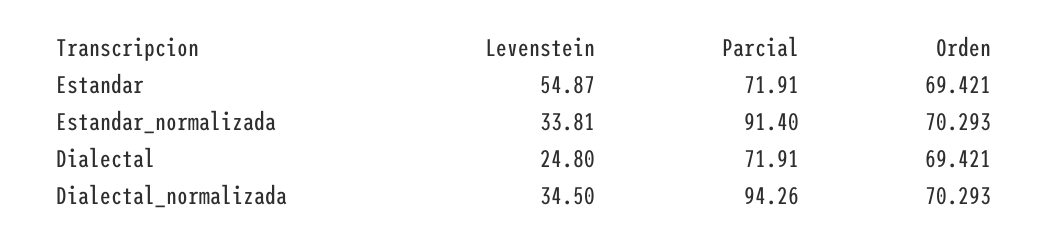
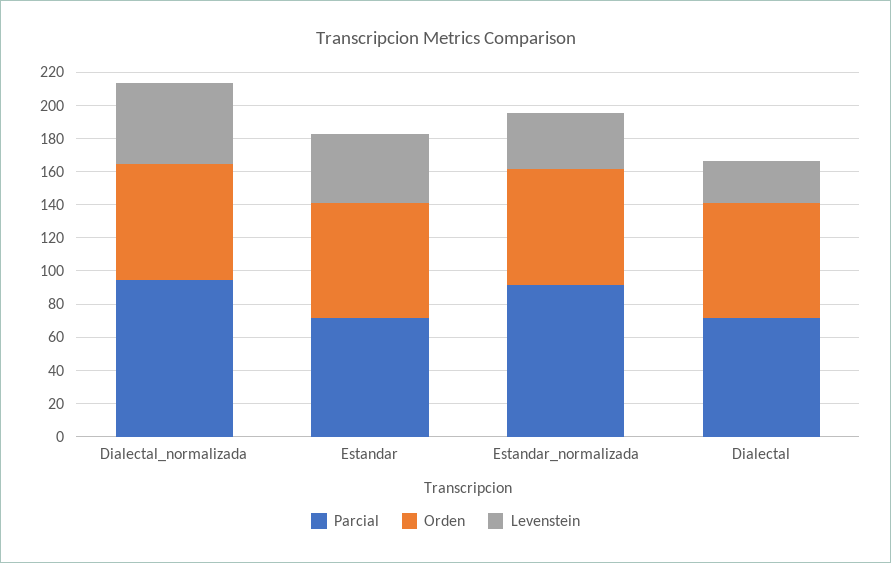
  {
    "Levenstein": {
-     "Estandar": 54.87,
+     "Estandar": 40,
      "Estandar_normalizada": 33.81,
      "Dialectal": 24.8,
-     "Dialectal_normalizada": 34.5
+     "Dialectal_normalizada": 50
    },
    "Parcial": {
      "Estandar": 71.91,
      "Estandar_normalizada": 91.4,
      "Dialectal": 71.91,
      "Dialectal_normalizada": 94.26
    },
    "Orden": {
      "Estandar": 69.421,
      "Estandar_normalizada": 70.293,
      "Dialectal": 69.421,
      "Dialectal_normalizada": 70.293
    }
  }

